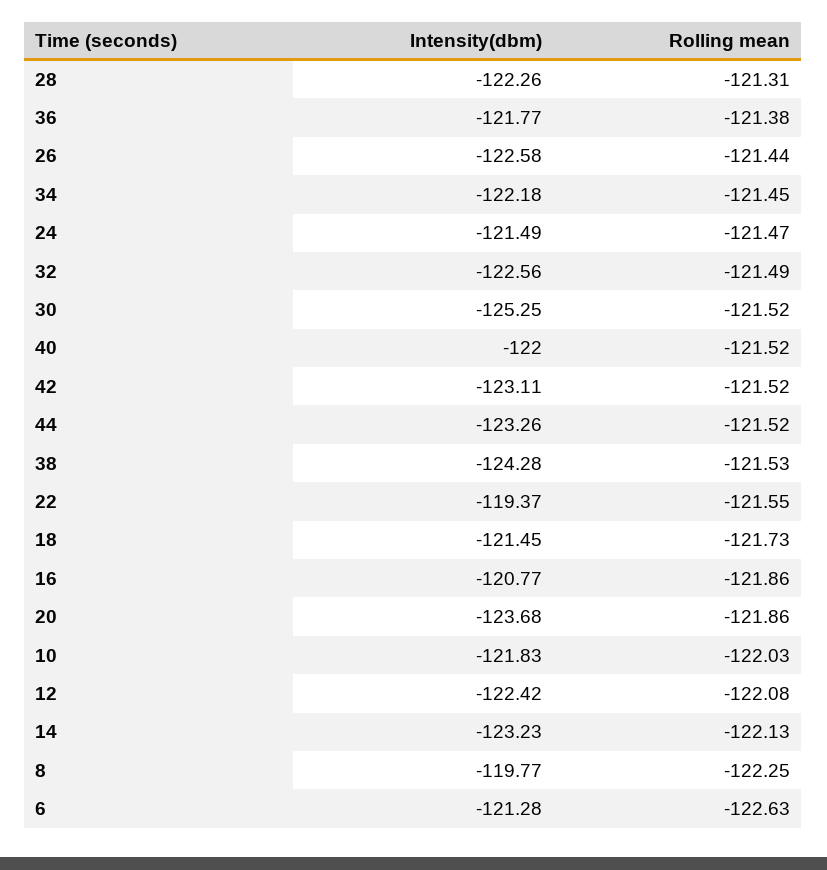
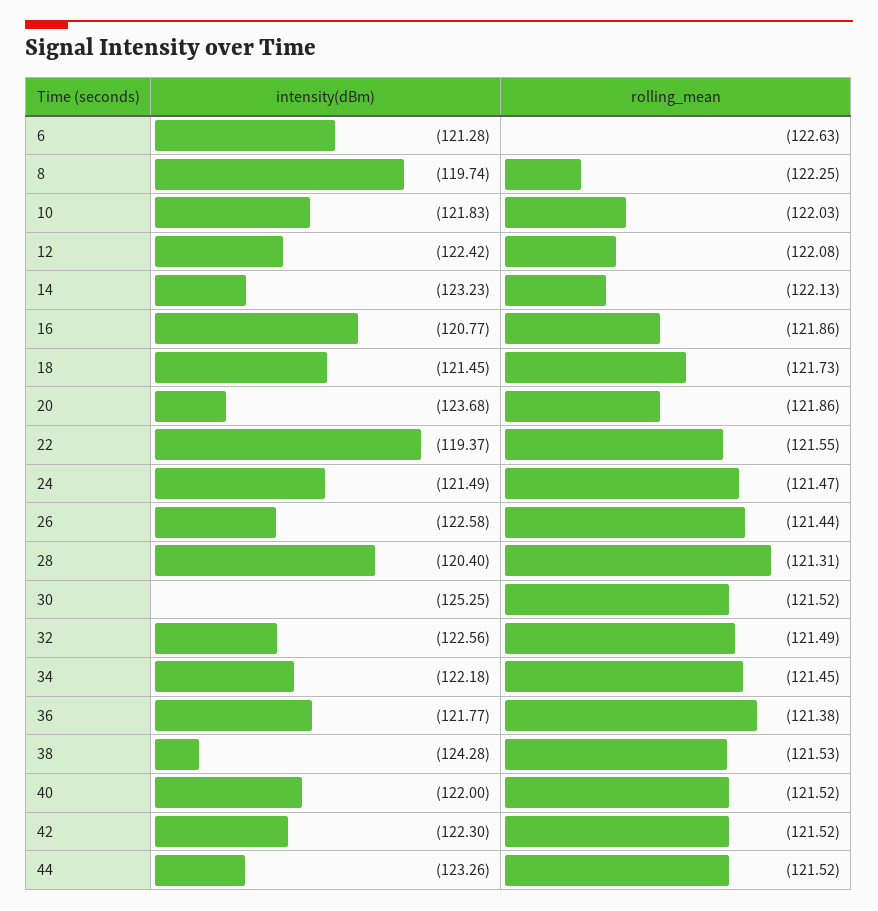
  {
    "Intensity(dbm)": {
-     "28": -122.26,
+     "28": -120.4,
      "36": -121.77,
      "26": -122.58,
      "34": -122.18,
      "24": -121.49,
      "32": -122.56,
      "30": -125.25,
      "40": -122,
-     "42": -123.11,
+     "42": -122.3,
      "44": -123.26,
      "38": -124.28,
      "22": -119.37,
      "18": -121.45,
      "16": -120.77,
      "20": -123.68,
      "10": -121.83,
      "12": -122.42,
      "14": -123.23,
-     "8": -119.77,
+     "8": -119.74,
      "6": -121.28
    },
    "Rolling mean": {
      "28": -121.31,
      "36": -121.38,
      "26": -121.44,
      "34": -121.45,
      "24": -121.47,
      "32": -121.49,
      "30": -121.52,
      "40": -121.52,
      "42": -121.52,
      "44": -121.52,
      "38": -121.53,
      "22": -121.55,
      "18": -121.73,
      "16": -121.86,
      "20": -121.86,
      "10": -122.03,
      "12": -122.08,
      "14": -122.13,
      "8": -122.25,
      "6": -122.63
    }
  }

